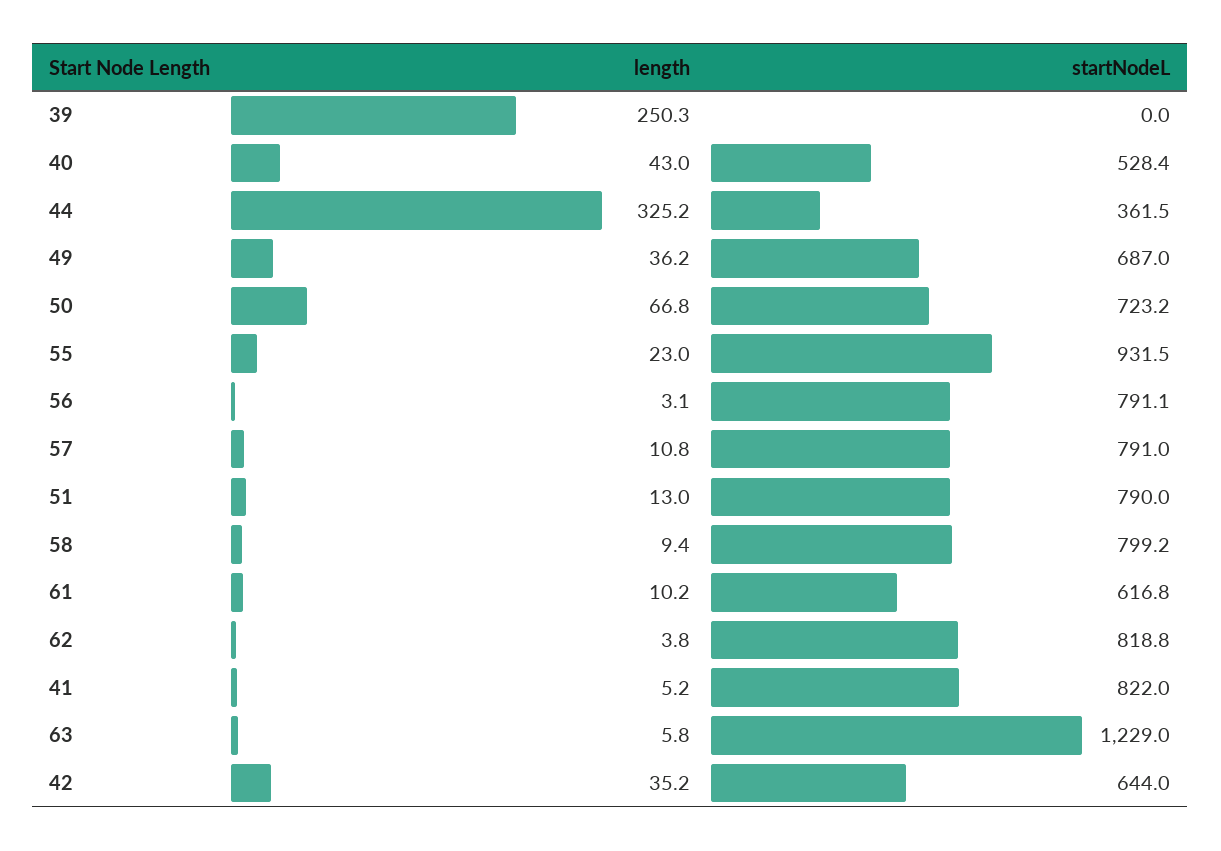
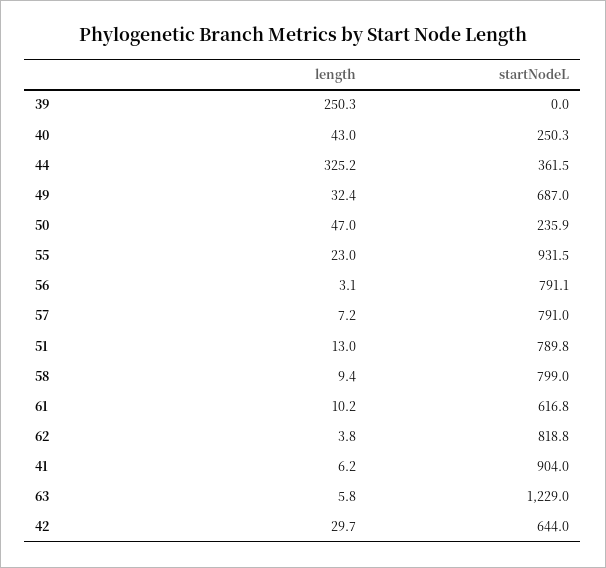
  {
    "length": {
      "39": 250.3,
      "40": 43,
      "44": 325.2,
-     "49": 36.2,
+     "49": 32.4,
-     "50": 66.8,
+     "50": 47,
      "55": 23,
      "56": 3.1,
-     "57": 10.8,
+     "57": 7.2,
      "51": 13,
      "58": 9.4,
      "61": 10.2,
      "62": 3.8,
-     "41": 5.2,
+     "41": 6.2,
      "63": 5.8,
-     "42": 35.2
+     "42": 29.7
    },
    "startNodeL": {
      "39": 0,
-     "40": 528.4,
+     "40": 250.3,
      "44": 361.5,
      "49": 687,
-     "50": 723.2,
+     "50": 235.9,
      "55": 931.5,
      "56": 791.1,
      "57": 791,
-     "51": 790,
+     "51": 789.8,
-     "58": 799.2,
+     "58": 799,
      "61": 616.8,
      "62": 818.8,
-     "41": 822,
+     "41": 904,
      "63": 1229,
      "42": 644
    }
  }

